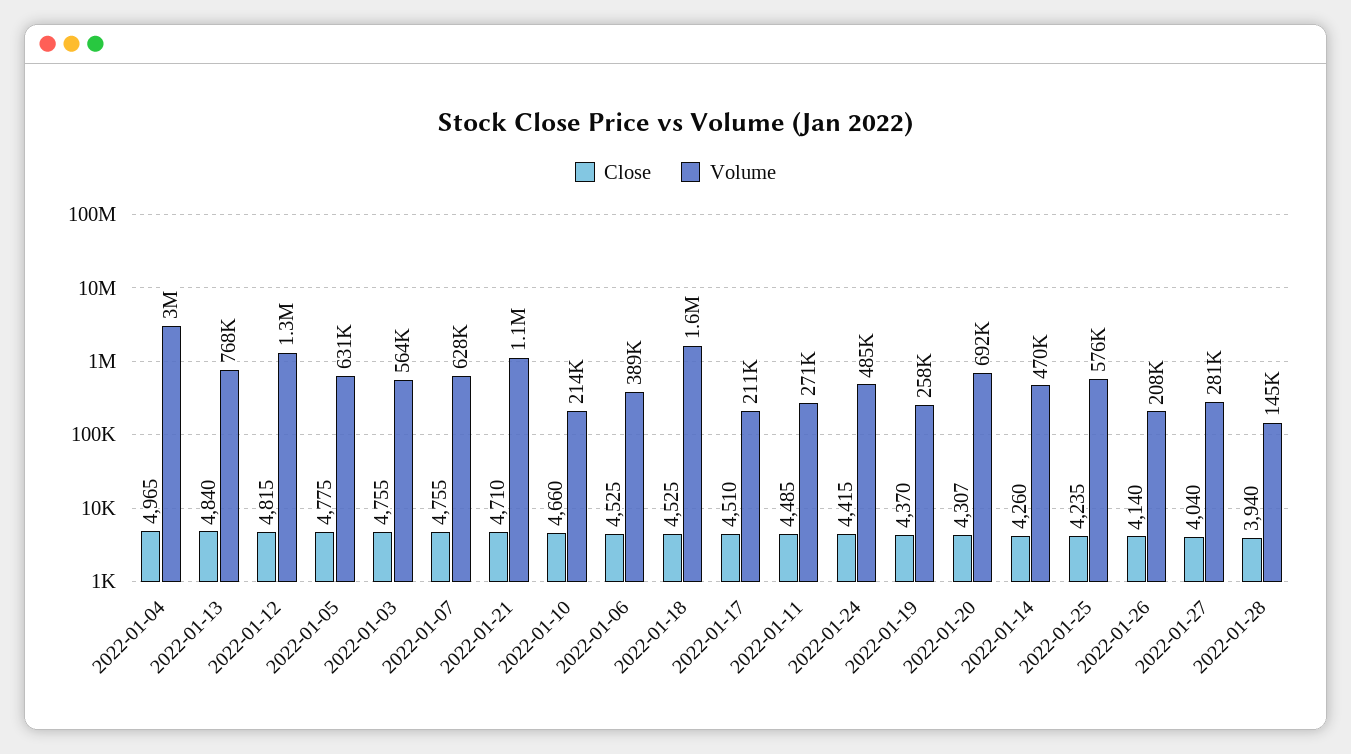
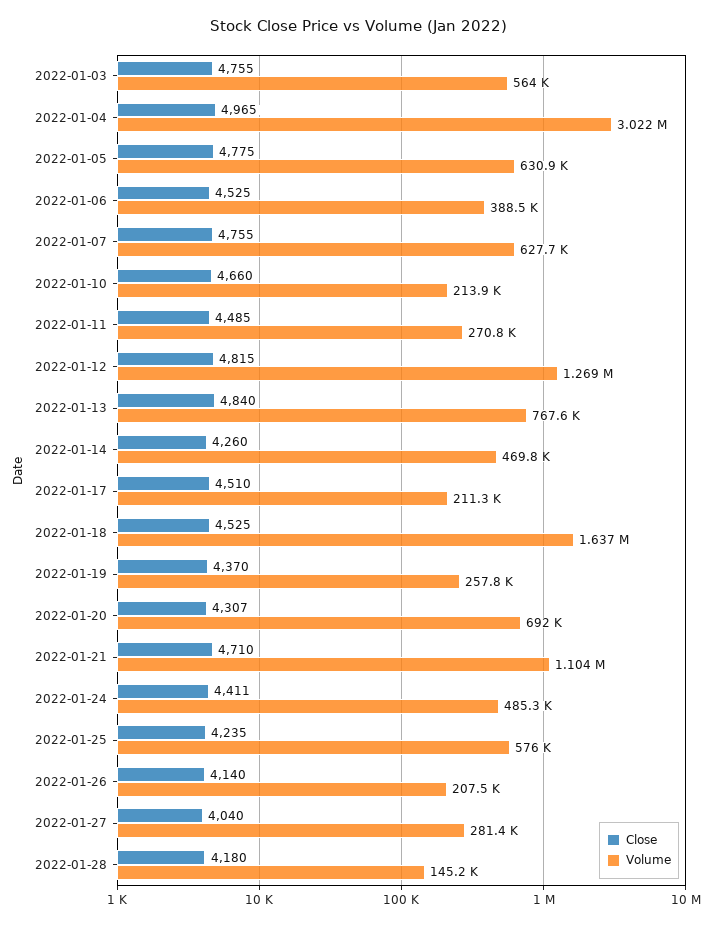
  {
    "Close": {
      "2022-01-04": 4965,
      "2022-01-13": 4840,
      "2022-01-12": 4815,
      "2022-01-05": 4775,
      "2022-01-03": 4755,
      "2022-01-07": 4755,
      "2022-01-21": 4710,
      "2022-01-10": 4660,
      "2022-01-06": 4525,
      "2022-01-18": 4525,
      "2022-01-17": 4510,
      "2022-01-11": 4485,
-     "2022-01-24": 4415,
+     "2022-01-24": 4411,
      "2022-01-19": 4370,
      "2022-01-20": 4307,
      "2022-01-14": 4260,
      "2022-01-25": 4235,
      "2022-01-26": 4140,
      "2022-01-27": 4040,
-     "2022-01-28": 3940
+     "2022-01-28": 4180
    },
    "Volume": {
      "2022-01-04": 3022000,
      "2022-01-13": 767600,
      "2022-01-12": 1269000,
      "2022-01-05": 630900,
      "2022-01-03": 564000,
      "2022-01-07": 627700,
      "2022-01-21": 1104000,
      "2022-01-10": 213900,
      "2022-01-06": 388500,
      "2022-01-18": 1637000,
      "2022-01-17": 211300,
      "2022-01-11": 270800,
      "2022-01-24": 485300,
      "2022-01-19": 257800,
      "2022-01-20": 692000,
      "2022-01-14": 469800,
      "2022-01-25": 576000,
      "2022-01-26": 207500,
      "2022-01-27": 281400,
      "2022-01-28": 145200
    }
  }

